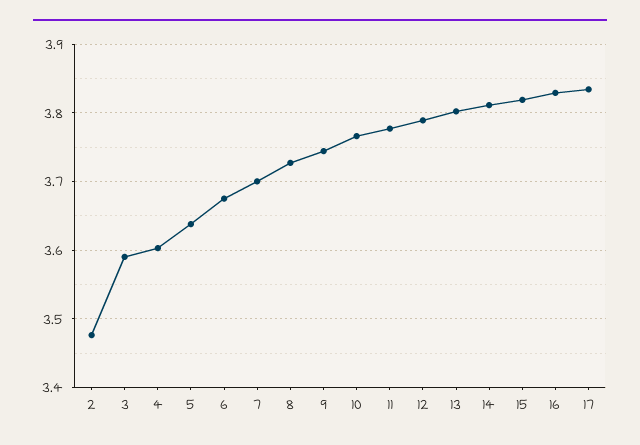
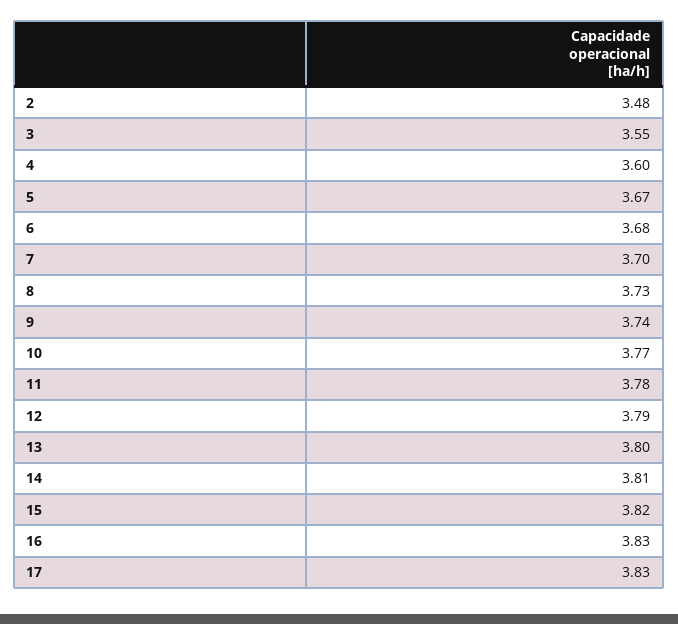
  {
    "2": 3.48,
-   "3": 3.59,
+   "3": 3.55,
    "4": 3.6,
-   "5": 3.64,
+   "5": 3.67,
    "6": 3.68,
    "7": 3.7,
    "8": 3.73,
    "9": 3.74,
    "10": 3.77,
    "11": 3.78,
    "12": 3.79,
    "13": 3.8,
    "14": 3.81,
    "15": 3.82,
    "16": 3.83,
    "17": 3.83
  }

